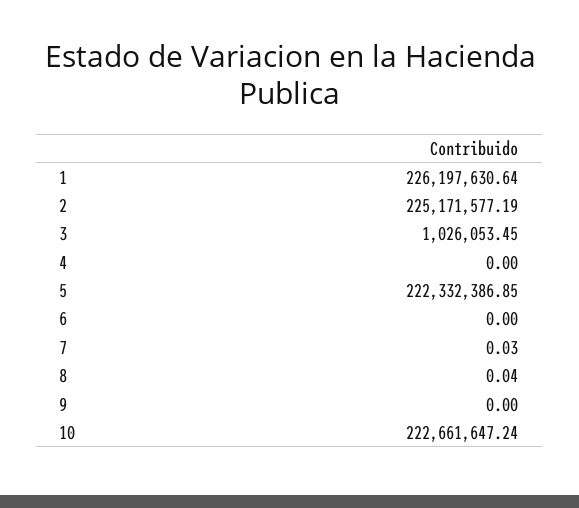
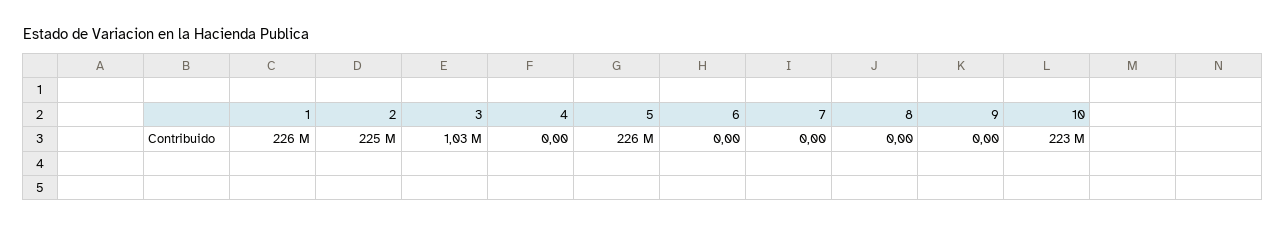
  {
    "1": 226197630.64,
    "2": 225171577.19,
    "3": 1026053.45,
    "4": 0,
-   "5": 222332386.85,
+   "5": 226000000,
    "6": 0,
-   "7": 0.03,
+   "7": 0,
-   "8": 0.04,
+   "8": 0,
    "9": 0,
    "10": 222661647.24
  }

